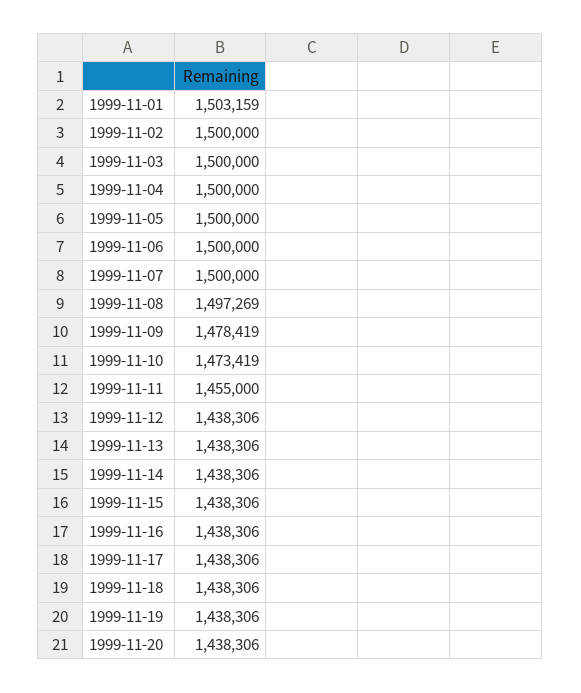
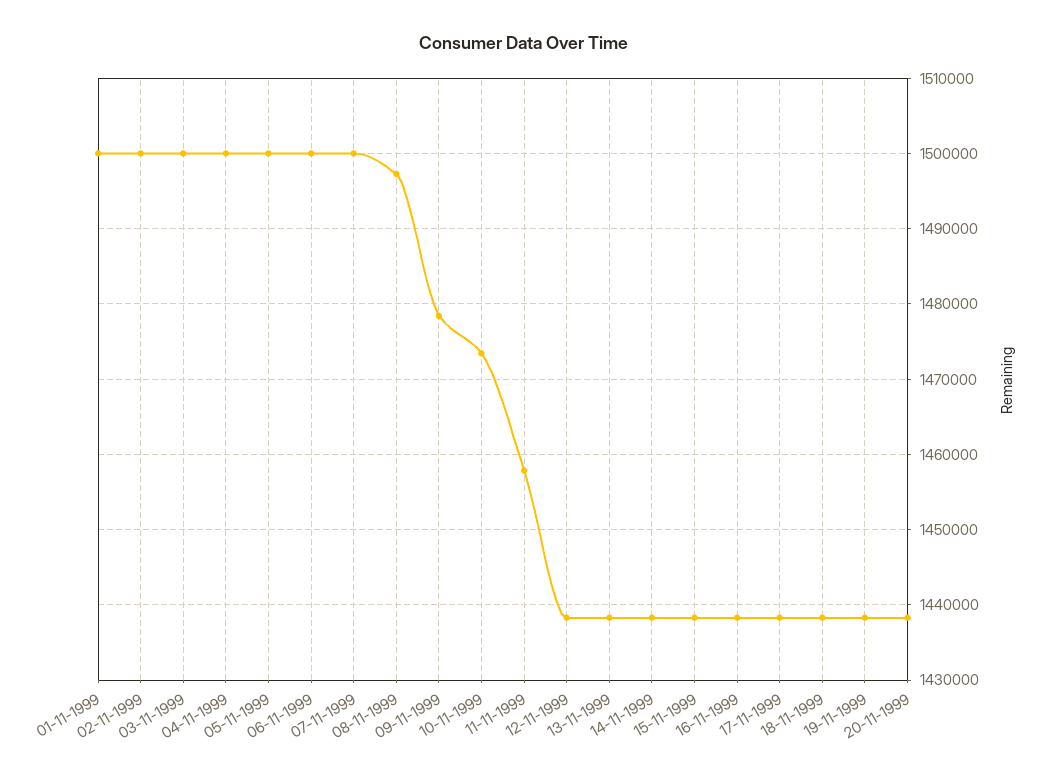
  {
-   "1999-11-01": 1503159,
+   "1999-11-01": 1500000,
    "1999-11-02": 1500000,
    "1999-11-03": 1500000,
    "1999-11-04": 1500000,
    "1999-11-05": 1500000,
    "1999-11-06": 1500000,
    "1999-11-07": 1500000,
    "1999-11-08": 1497269,
    "1999-11-09": 1478419,
    "1999-11-10": 1473419,
-   "1999-11-11": 1455000,
+   "1999-11-11": 1458000,
    "1999-11-12": 1438306,
    "1999-11-13": 1438306,
    "1999-11-14": 1438306,
    "1999-11-15": 1438306,
    "1999-11-16": 1438306,
    "1999-11-17": 1438306,
    "1999-11-18": 1438306,
    "1999-11-19": 1438306,
    "1999-11-20": 1438306
  }

